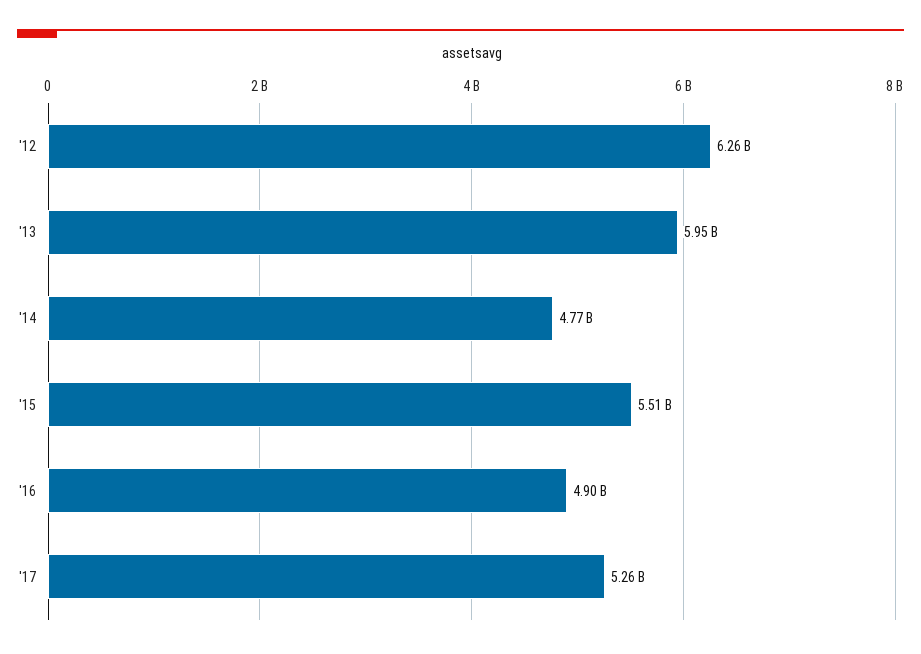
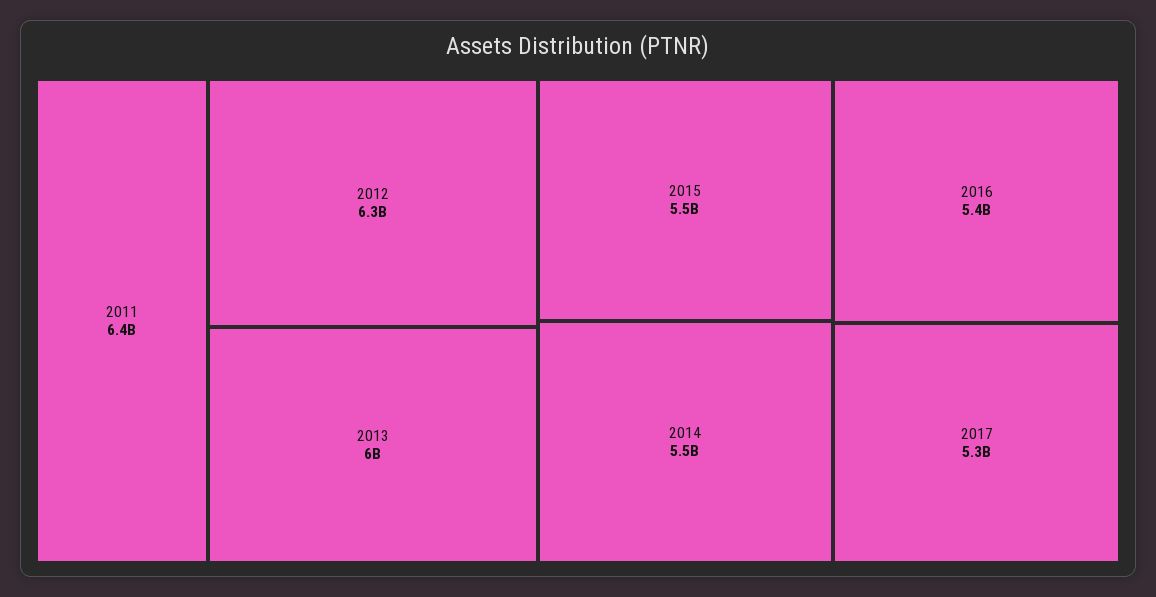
  {
    "'12": 6260000000,
    "'13": 5950000000,
-   "'14": 4770000000,
+   "'14": 5500000000,
    "'15": 5510000000,
-   "'16": 4900000000,
+   "'16": 5400000000,
-   "'17": 5260000000
+   "'17": 5260000000,
+   "2011": 6400000000
  }

